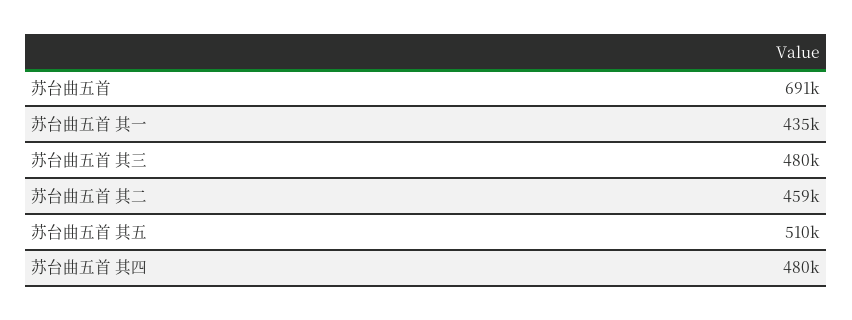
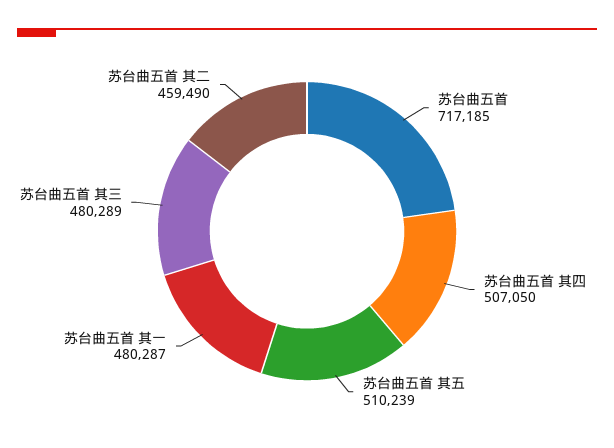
  {
-   "苏台曲五首": 691000,
+   "苏台曲五首": 717185,
-   "苏台曲五首 其一": 435000,
+   "苏台曲五首 其一": 480287,
    "苏台曲五首 其三": 480289,
    "苏台曲五首 其二": 459490,
    "苏台曲五首 其五": 510239,
-   "苏台曲五首 其四": 480000
+   "苏台曲五首 其四": 507050
  }

